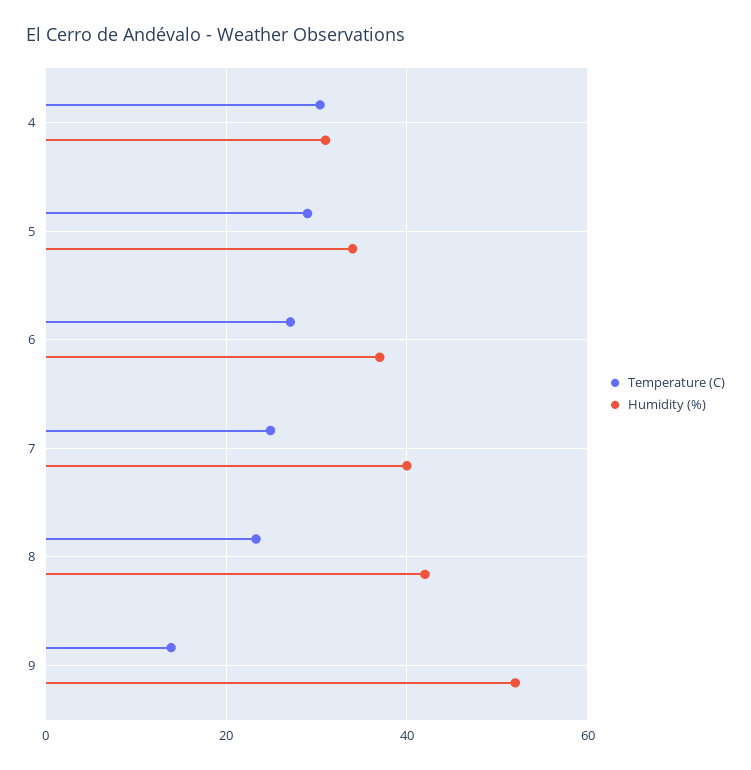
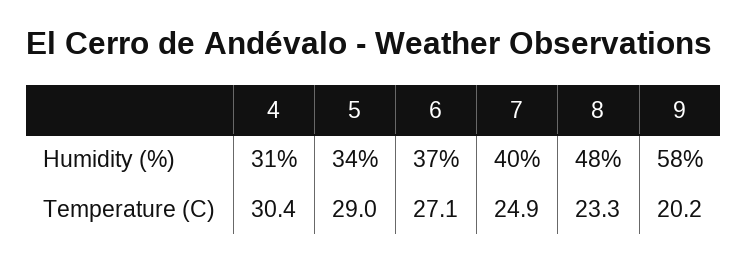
  {
    "Temperature (C)": {
      "4": 30.4,
      "5": 29,
      "6": 27.1,
      "7": 24.9,
      "8": 23.3,
-     "9": 14
+     "9": 20.2
    },
    "Humidity (%)": {
      "4": 31,
      "5": 34,
      "6": 37,
      "7": 40,
-     "8": 42,
+     "8": 48,
-     "9": 52
+     "9": 58
    }
  }

